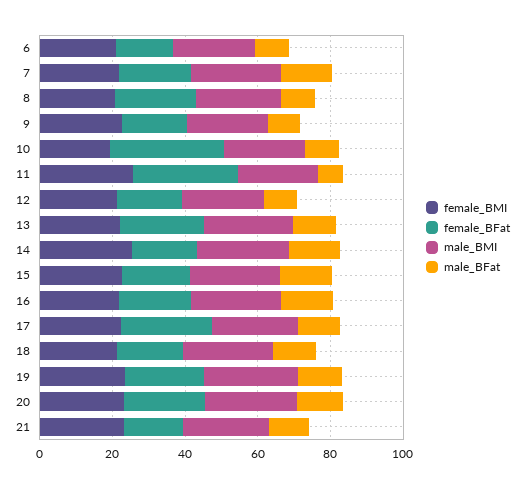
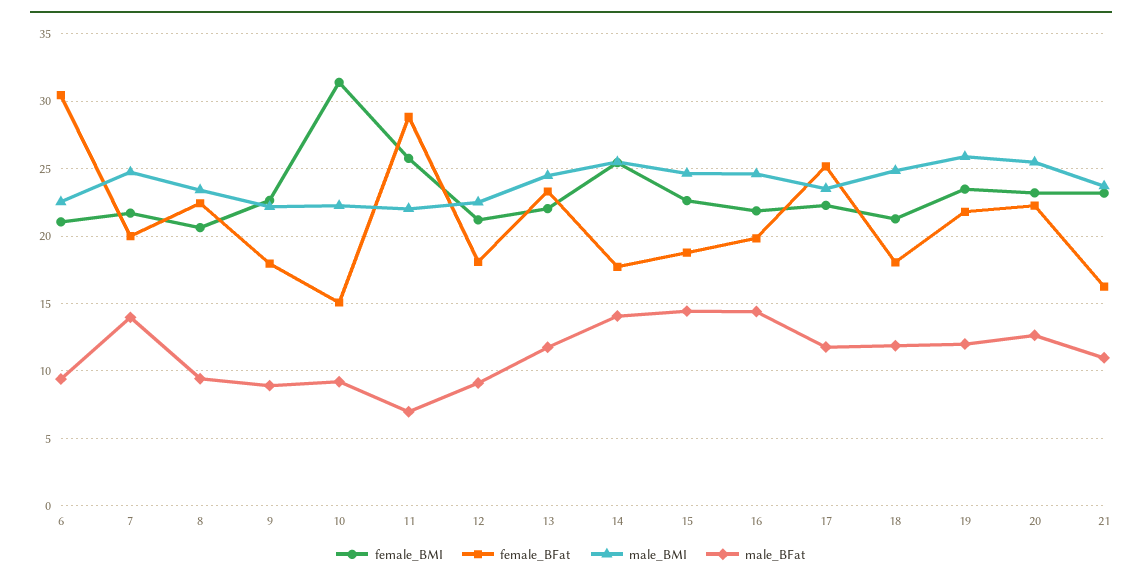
  {
    "female_BMI": {
      "6": 21,
      "7": 21.5,
      "8": 20.5,
      "9": 22.5,
-     "10": 20,
+     "10": 31.5,
      "11": 26,
      "12": 21,
      "13": 22,
      "14": 25.5,
      "15": 22.5,
      "16": 22,
      "17": 22.5,
      "18": 21.5,
      "19": 23.5,
      "20": 23,
      "21": 23
    },
    "female_BFat": {
-     "6": 15,
+     "6": 30.5,
      "7": 20,
      "8": 22.5,
      "9": 18,
-     "10": 30,
+     "10": 15,
      "11": 29,
      "12": 18,
      "13": 23.5,
      "14": 17.5,
      "15": 19,
      "16": 20,
      "17": 25,
      "18": 18,
      "19": 22,
      "20": 22.5,
      "21": 16.5
    },
    "male_BMI": {
      "6": 22.5,
      "7": 24.5,
      "8": 23.5,
      "9": 22,
      "10": 22.5,
      "11": 22,
      "12": 22.5,
      "13": 24.5,
      "14": 25.5,
      "15": 24.5,
      "16": 24.5,
      "17": 23.5,
      "18": 25,
      "19": 26,
      "20": 25.5,
      "21": 23.5
    },
    "male_BFat": {
      "6": 9.5,
      "7": 14,
      "8": 9.5,
      "9": 9,
      "10": 9,
      "11": 7,
      "12": 9,
      "13": 12,
      "14": 14,
      "15": 14.5,
      "16": 14.5,
      "17": 12,
      "18": 12,
      "19": 12,
      "20": 12.5,
      "21": 11
    }
  }

